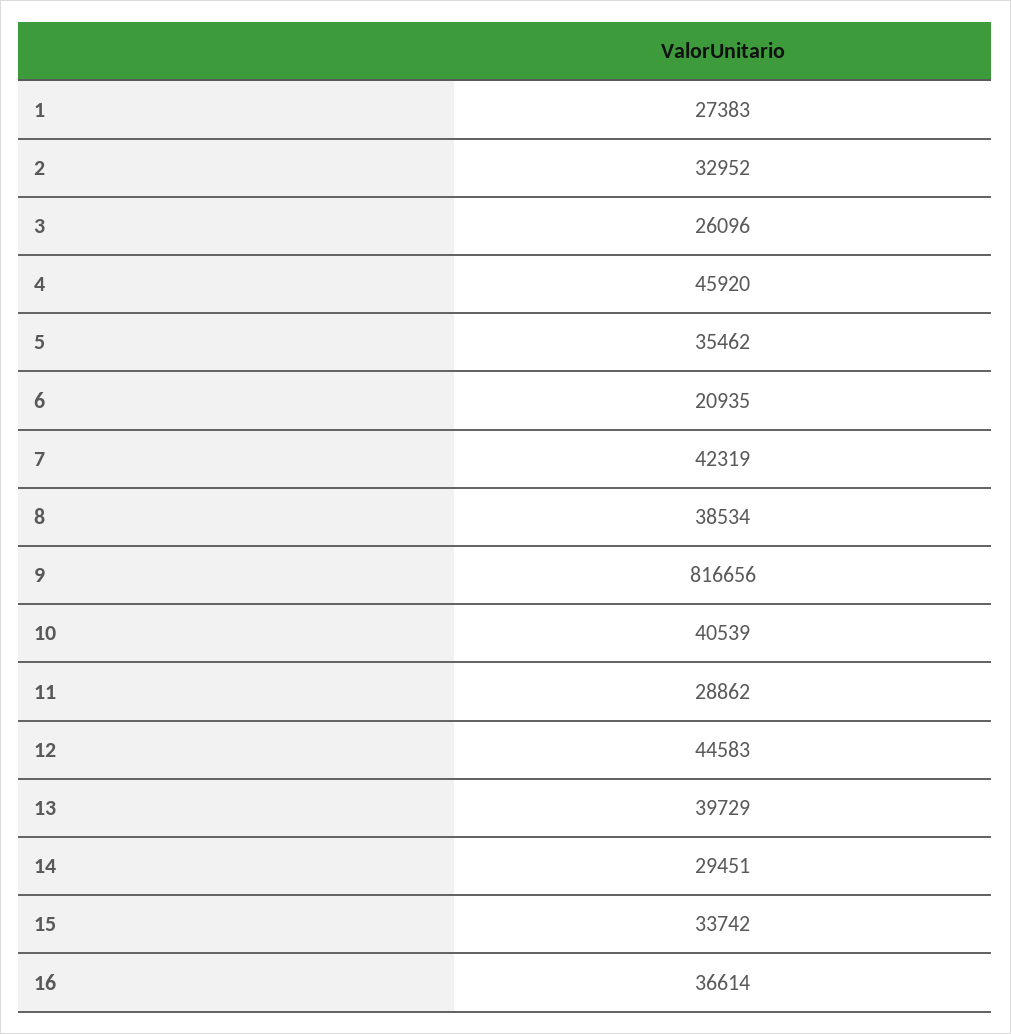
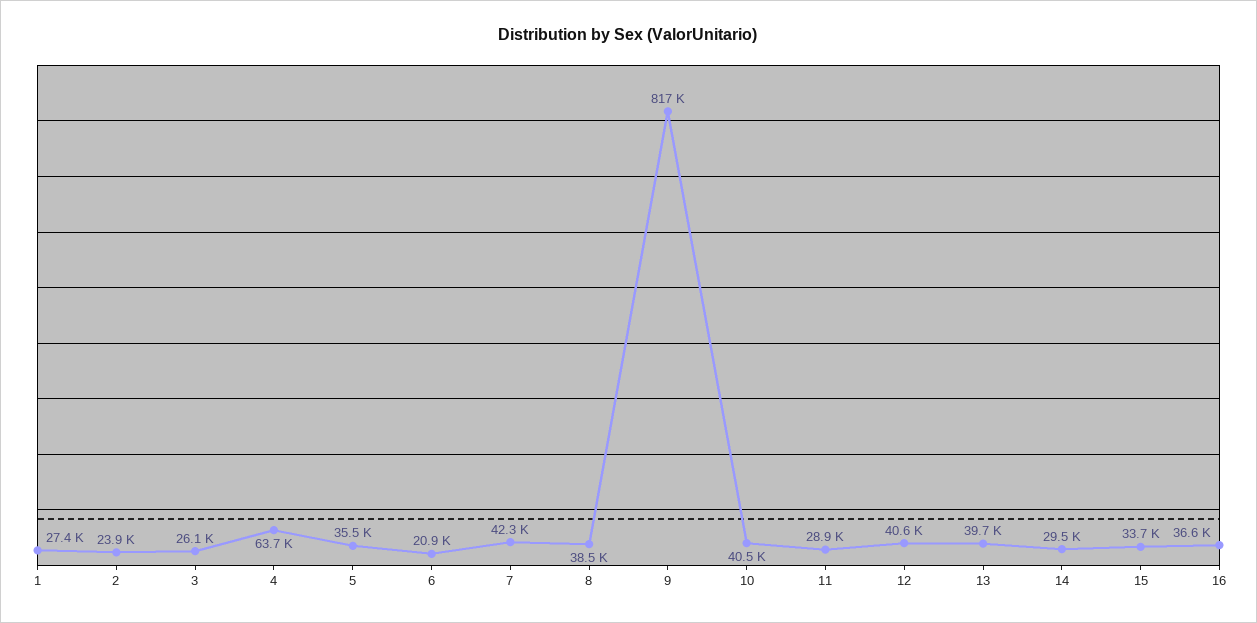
  {
    "1": 27383,
-   "2": 32952,
+   "2": 23900,
    "3": 26096,
-   "4": 45920,
+   "4": 63700,
    "5": 35462,
    "6": 20935,
    "7": 42319,
    "8": 38534,
    "9": 816656,
    "10": 40539,
    "11": 28862,
-   "12": 44583,
+   "12": 40600,
    "13": 39729,
    "14": 29451,
    "15": 33742,
    "16": 36614
  }

